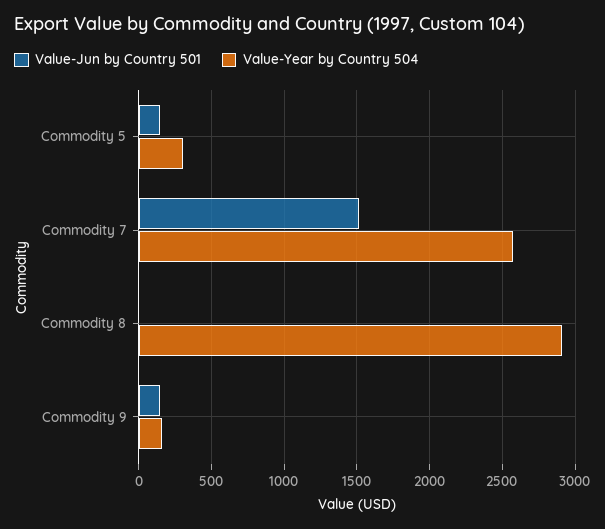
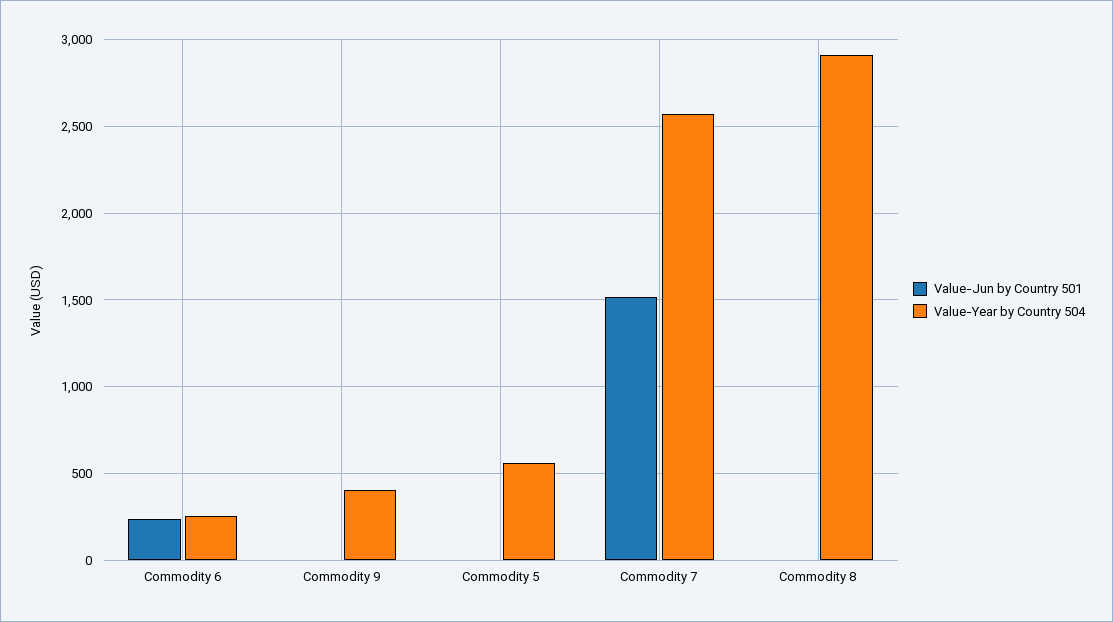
  {
    "Value-Jun by Country 501": {
-     "Commodity 5": 150,
+     "Commodity 5": 0,
      "Commodity 7": 1500,
      "Commodity 8": 0,
-     "Commodity 9": 150
+     "Commodity 9": 0,
+     "Commodity 6": 250
    },
    "Value-Year by Country 504": {
-     "Commodity 5": 300,
+     "Commodity 5": 550,
      "Commodity 7": 2550,
      "Commodity 8": 2900,
-     "Commodity 9": 150
+     "Commodity 9": 400,
+     "Commodity 6": 250
    }
  }

